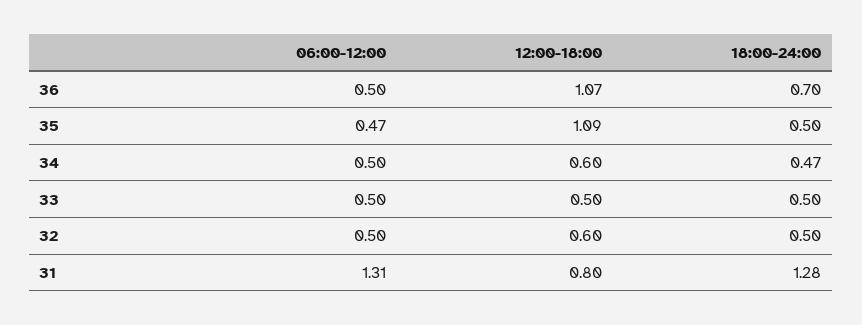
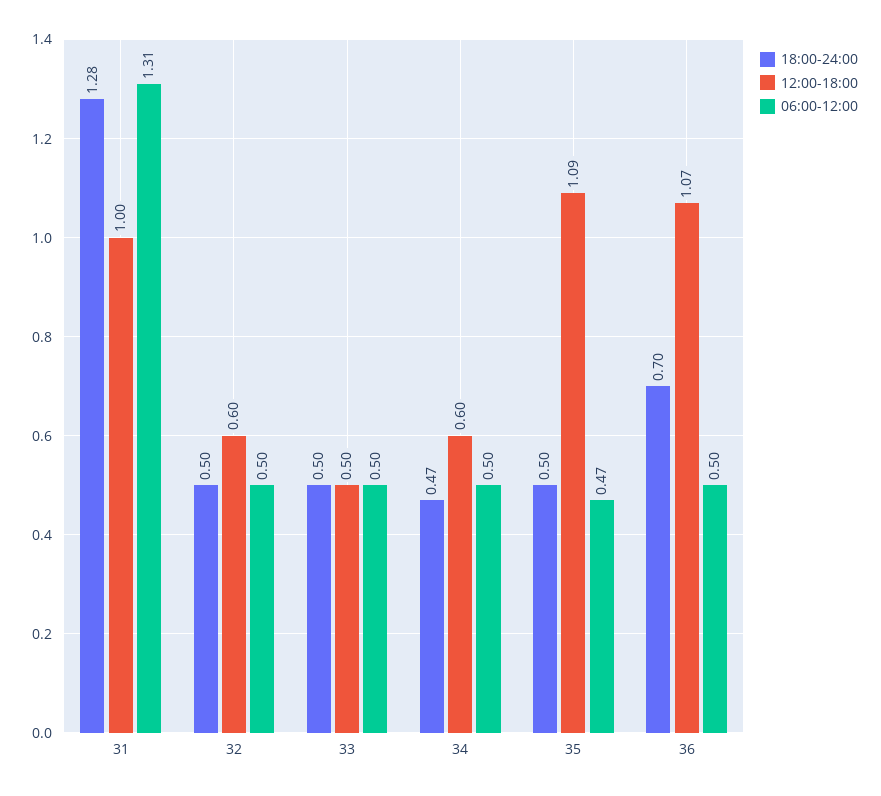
  {
    "06:00-12:00": {
      "36": 0.5,
      "35": 0.47,
      "34": 0.5,
      "33": 0.5,
      "32": 0.5,
      "31": 1.31
    },
    "12:00-18:00": {
      "36": 1.07,
      "35": 1.09,
      "34": 0.6,
      "33": 0.5,
      "32": 0.6,
-     "31": 0.8
+     "31": 1
    },
    "18:00-24:00": {
      "36": 0.7,
      "35": 0.5,
      "34": 0.47,
      "33": 0.5,
      "32": 0.5,
      "31": 1.28
    }
  }

